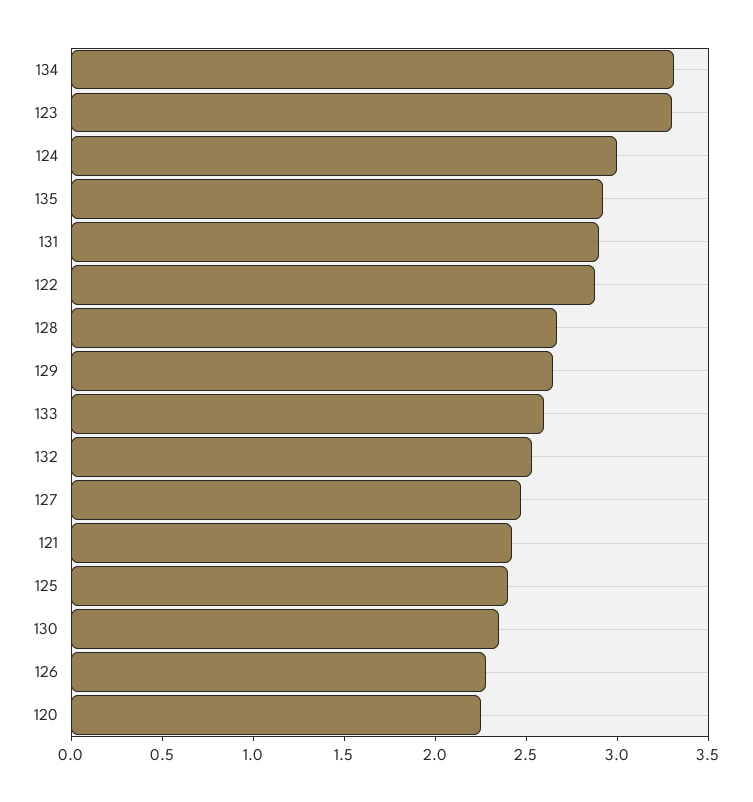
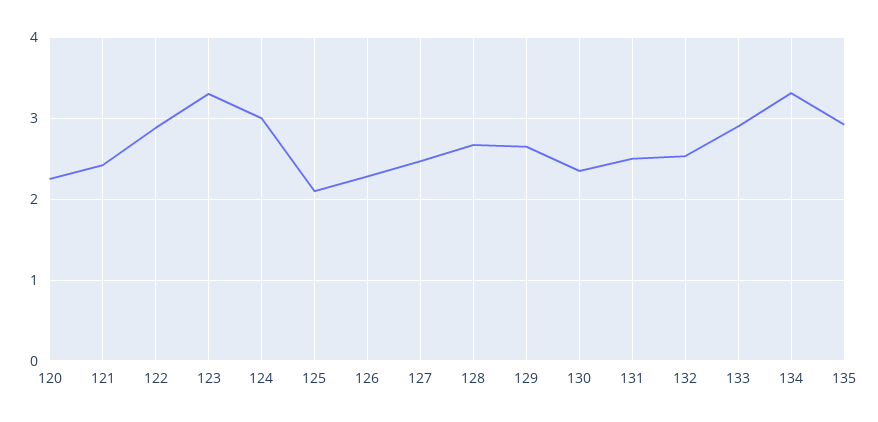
  {
    "134": 3.3,
    "123": 3.3,
    "124": 3,
    "135": 2.9,
-   "131": 2.9,
+   "131": 2.5,
    "122": 2.9,
    "128": 2.7,
    "129": 2.7,
-   "133": 2.6,
+   "133": 2.9,
    "132": 2.5,
    "127": 2.5,
    "121": 2.4,
-   "125": 2.4,
+   "125": 2.1,
    "130": 2.4,
    "126": 2.3,
    "120": 2.3
  }

